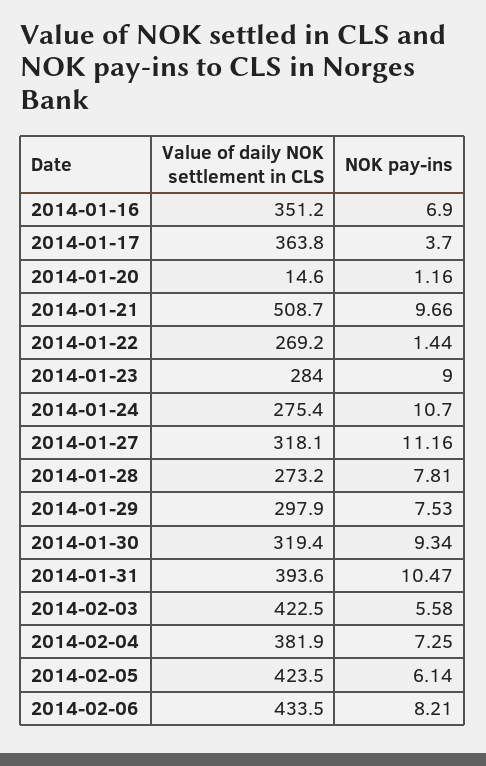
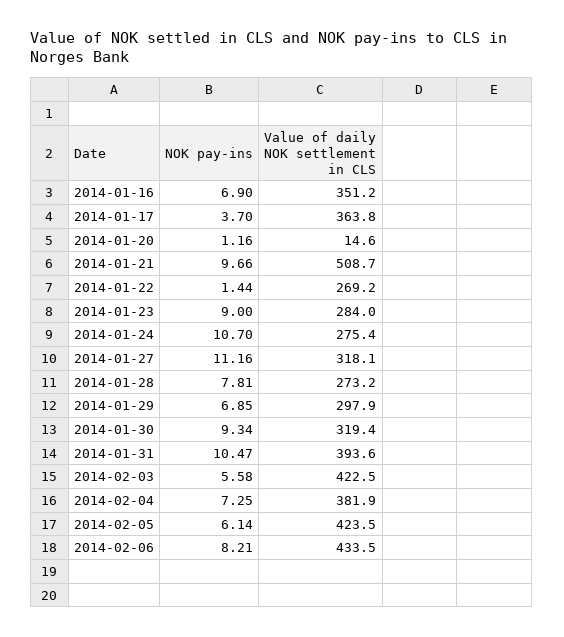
  {
    "Value of daily NOK settlement in CLS": {
      "2014-01-16": 351.2,
      "2014-01-17": 363.8,
      "2014-01-20": 14.6,
      "2014-01-21": 508.7,
      "2014-01-22": 269.2,
      "2014-01-23": 284,
      "2014-01-24": 275.4,
      "2014-01-27": 318.1,
      "2014-01-28": 273.2,
      "2014-01-29": 297.9,
      "2014-01-30": 319.4,
      "2014-01-31": 393.6,
      "2014-02-03": 422.5,
      "2014-02-04": 381.9,
      "2014-02-05": 423.5,
      "2014-02-06": 433.5
    },
    "NOK pay-ins": {
      "2014-01-16": 6.9,
      "2014-01-17": 3.7,
      "2014-01-20": 1.16,
      "2014-01-21": 9.66,
      "2014-01-22": 1.44,
      "2014-01-23": 9,
      "2014-01-24": 10.7,
      "2014-01-27": 11.16,
      "2014-01-28": 7.81,
-     "2014-01-29": 7.53,
+     "2014-01-29": 6.85,
      "2014-01-30": 9.34,
      "2014-01-31": 10.47,
      "2014-02-03": 5.58,
      "2014-02-04": 7.25,
      "2014-02-05": 6.14,
      "2014-02-06": 8.21
    }
  }

